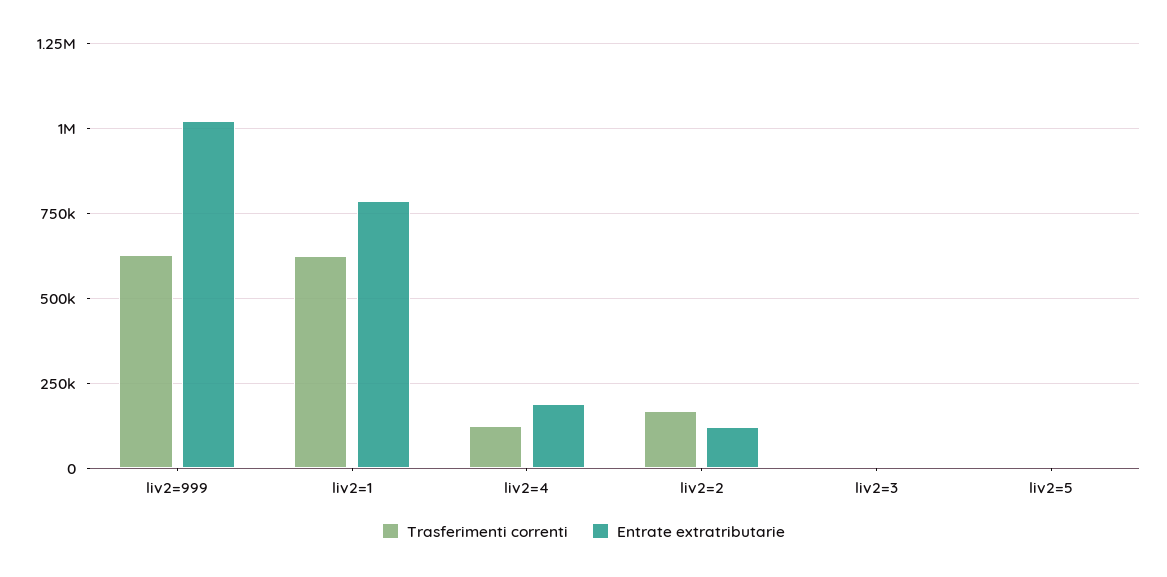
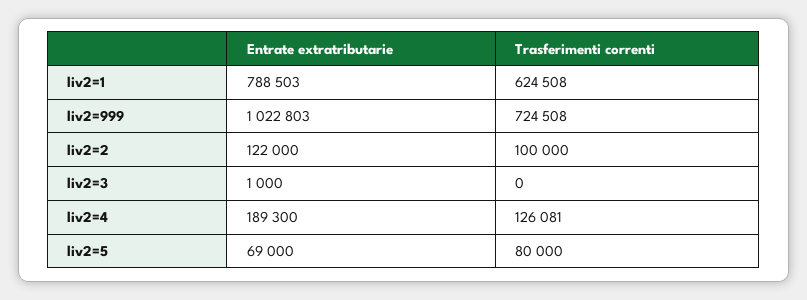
  {
    "Trasferimenti correnti": {
-     "liv2=999": 625000,
+     "liv2=999": 724508,
      "liv2=1": 624508,
      "liv2=4": 126081,
-     "liv2=2": 175000,
+     "liv2=2": 100000,
      "liv2=3": 0,
-     "liv2=5": 0
+     "liv2=5": 80000
    },
    "Entrate extratributarie": {
      "liv2=999": 1022803,
      "liv2=1": 788503,
      "liv2=4": 189300,
      "liv2=2": 122000,
      "liv2=3": 1000,
-     "liv2=5": 0
+     "liv2=5": 69000
    }
  }

